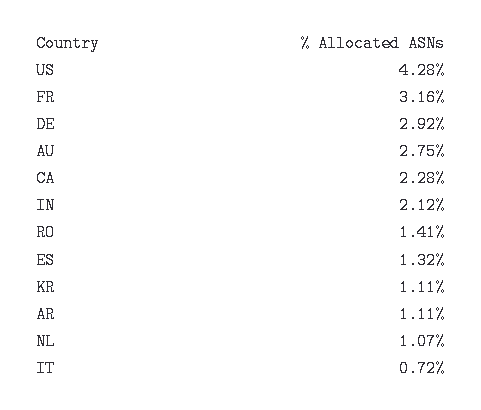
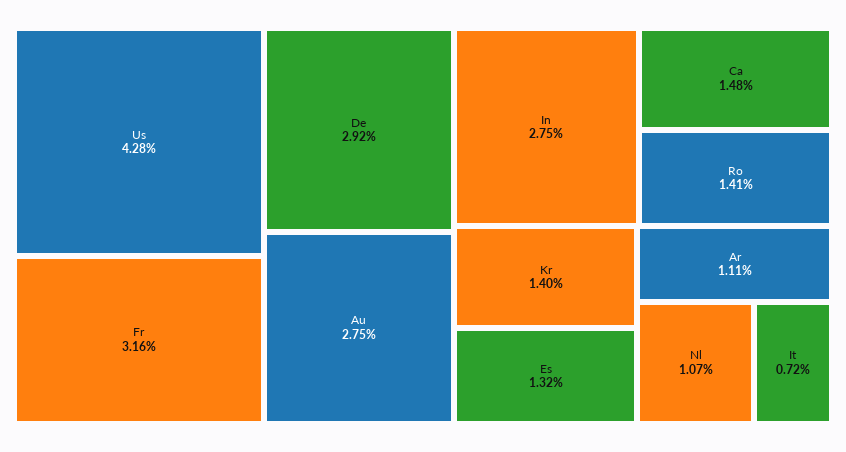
  {
    "US": 4.28,
    "FR": 3.16,
    "DE": 2.92,
    "AU": 2.75,
-   "CA": 2.28,
+   "CA": 1.48,
-   "IN": 2.12,
+   "IN": 2.75,
    "RO": 1.41,
    "ES": 1.32,
-   "KR": 1.11,
+   "KR": 1.4,
    "AR": 1.11,
    "NL": 1.07,
    "IT": 0.72
  }

